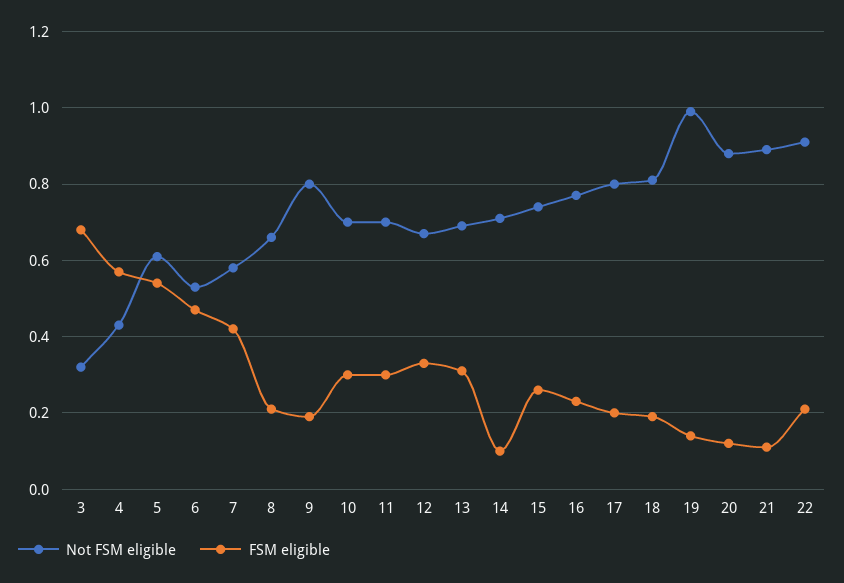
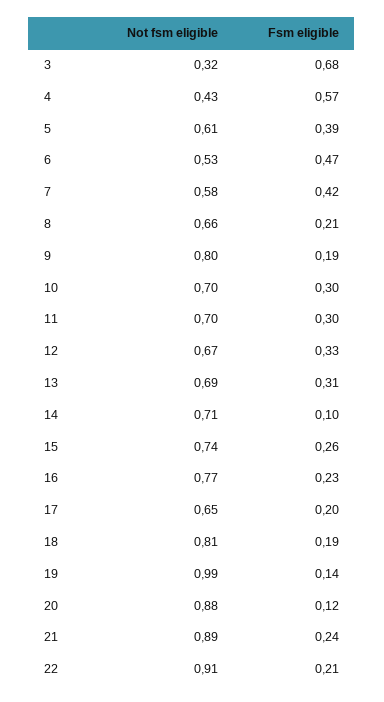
  {
    "Not FSM eligible": {
      "3": 0.32,
      "4": 0.43,
      "5": 0.61,
      "6": 0.53,
      "7": 0.58,
      "8": 0.66,
      "9": 0.8,
      "10": 0.7,
      "11": 0.7,
      "12": 0.67,
      "13": 0.69,
      "14": 0.71,
      "15": 0.74,
      "16": 0.77,
-     "17": 0.8,
+     "17": 0.65,
      "18": 0.81,
      "19": 0.99,
      "20": 0.88,
      "21": 0.89,
      "22": 0.91
    },
    "FSM eligible": {
      "3": 0.68,
      "4": 0.57,
-     "5": 0.55,
+     "5": 0.39,
      "6": 0.47,
      "7": 0.42,
      "8": 0.21,
      "9": 0.19,
      "10": 0.3,
      "11": 0.3,
      "12": 0.33,
      "13": 0.31,
      "14": 0.1,
      "15": 0.26,
      "16": 0.23,
      "17": 0.2,
      "18": 0.19,
      "19": 0.14,
      "20": 0.12,
-     "21": 0.1,
+     "21": 0.24,
      "22": 0.21
    }
  }

